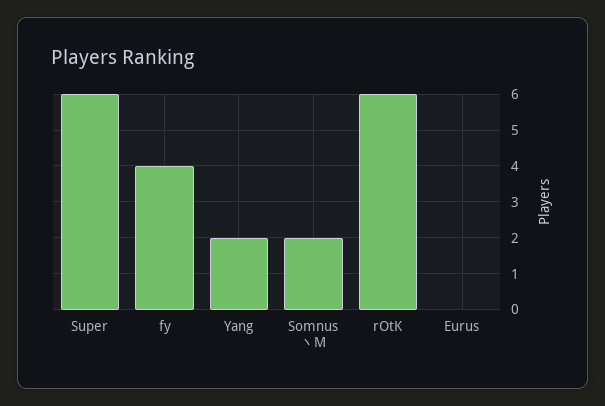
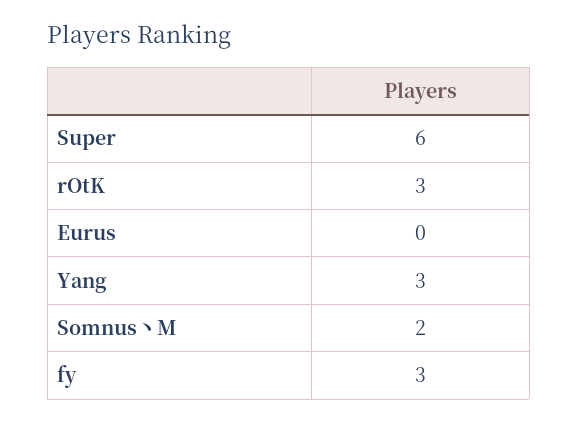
  {
    "Super": 6,
-   "fy": 4,
+   "fy": 3,
-   "Yang": 2,
+   "Yang": 3,
    "Somnus丶M": 2,
-   "rOtK": 6,
+   "rOtK": 3,
    "Eurus": 0
  }

